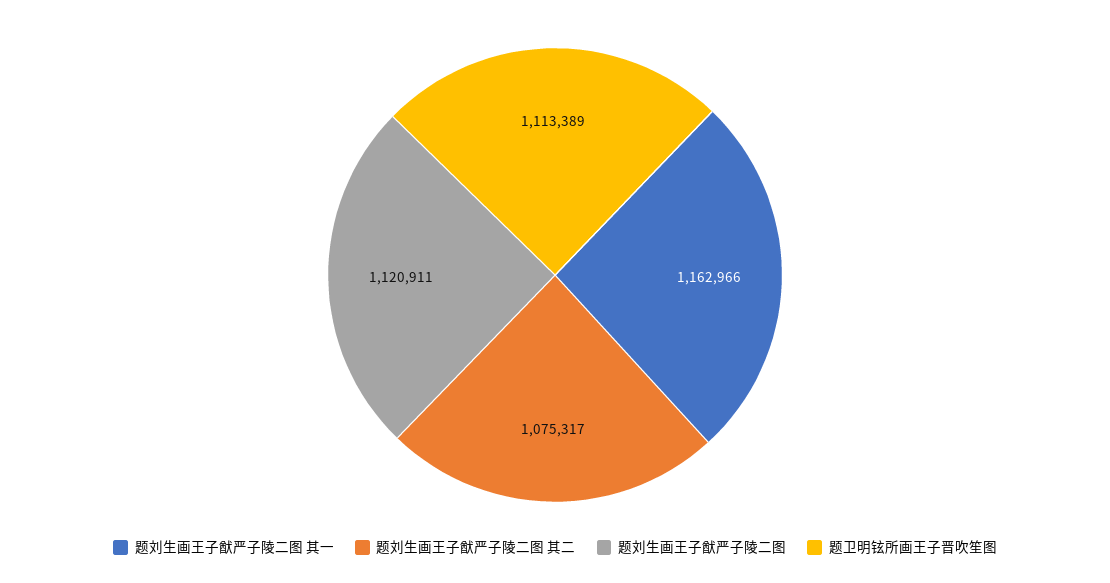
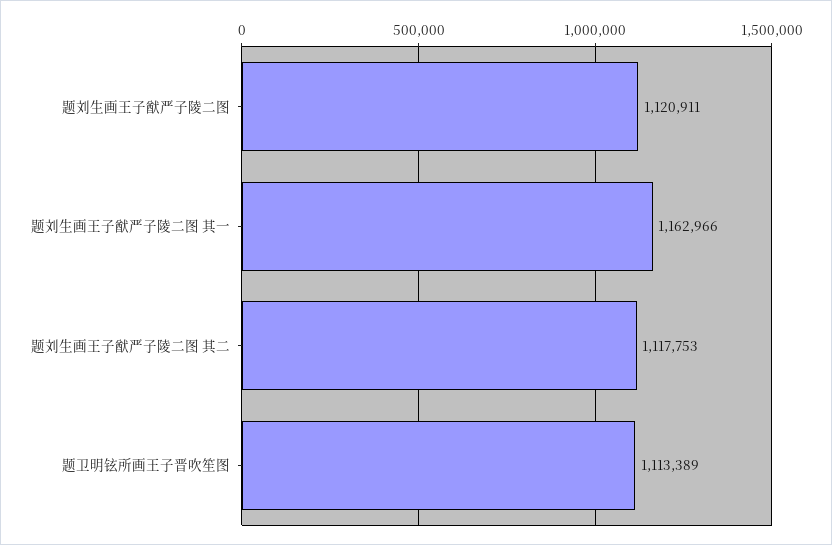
  {
    "题刘生画王子猷严子陵二图 其一": 1162966,
-   "题刘生画王子猷严子陵二图 其二": 1075317,
+   "题刘生画王子猷严子陵二图 其二": 1117753,
    "题刘生画王子猷严子陵二图": 1120911,
    "题卫明铉所画王子晋吹笙图": 1113389
  }

